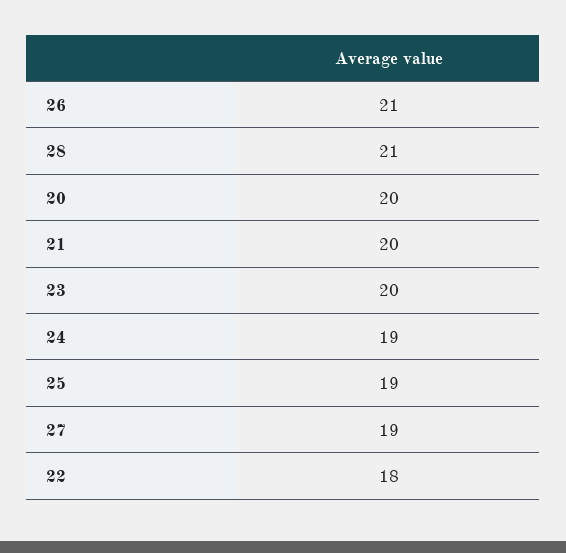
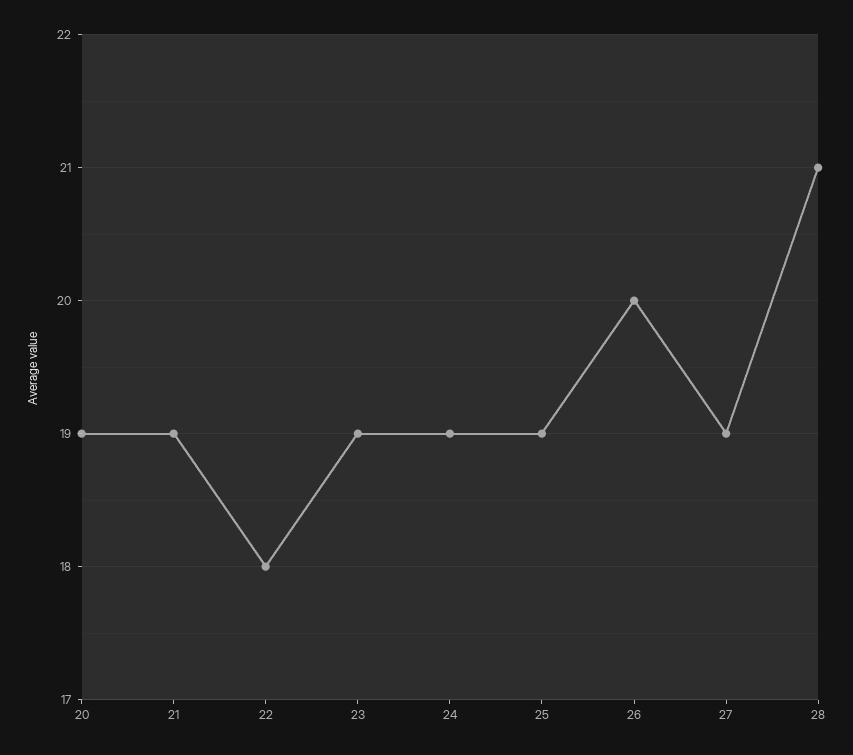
  {
-   "26": 21,
+   "26": 20,
    "28": 21,
-   "20": 20,
+   "20": 19,
-   "21": 20,
+   "21": 19,
-   "23": 20,
+   "23": 19,
    "24": 19,
    "25": 19,
    "27": 19,
    "22": 18
  }

